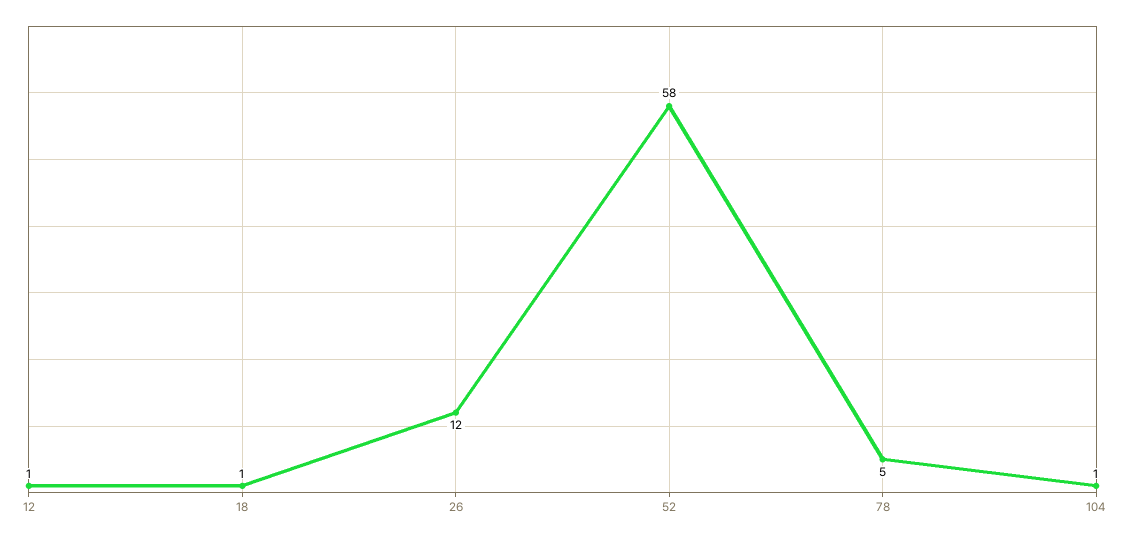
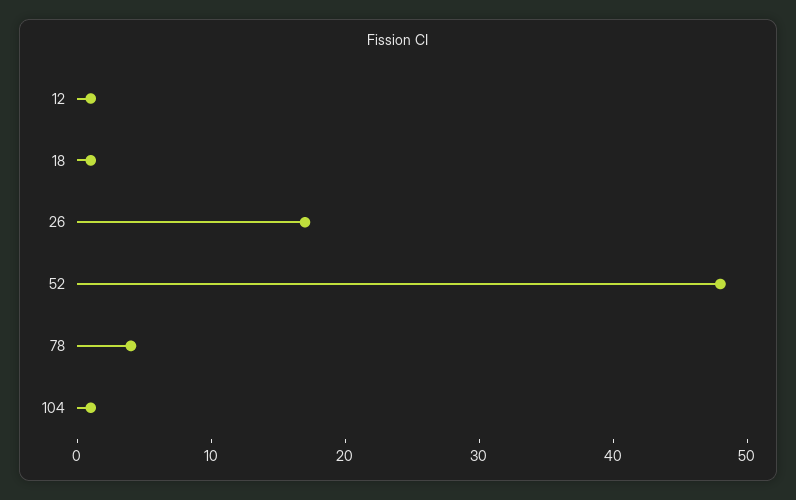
  {
    "12": 1,
    "18": 1,
-   "26": 12,
+   "26": 17,
-   "52": 58,
+   "52": 48,
-   "78": 5,
+   "78": 4,
    "104": 1
  }

